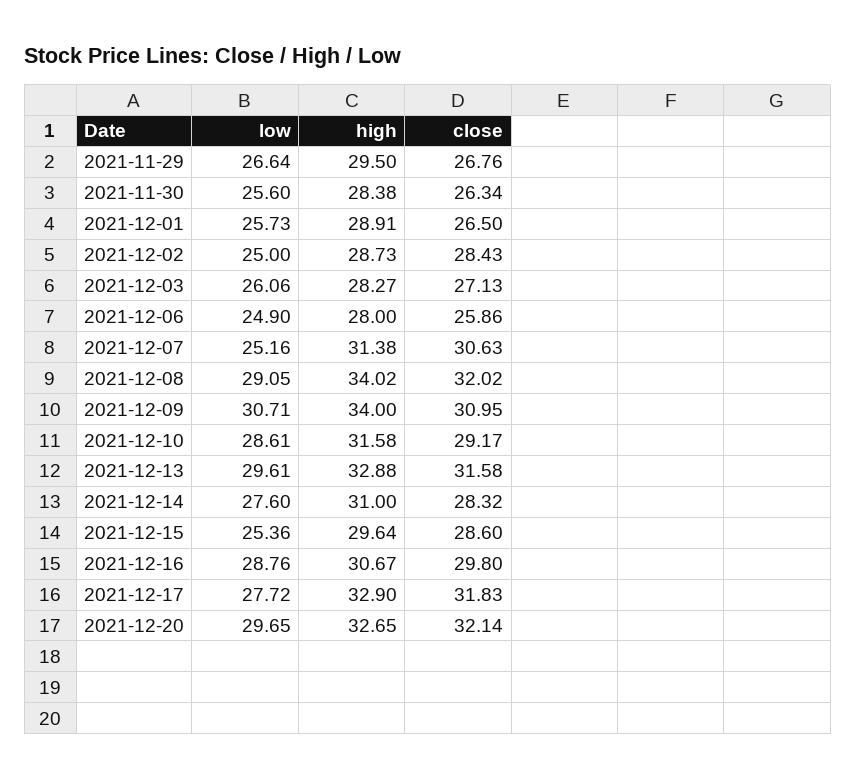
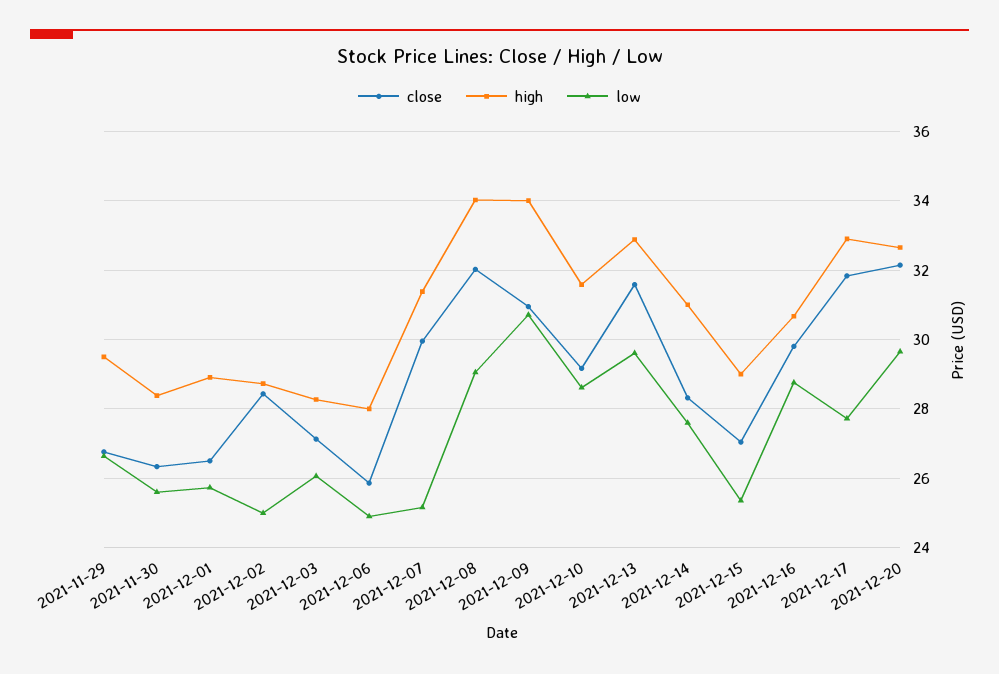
  {
    "low": {
      "2021-11-29": 26.64,
      "2021-11-30": 25.6,
      "2021-12-01": 25.73,
      "2021-12-02": 25,
      "2021-12-03": 26.06,
      "2021-12-06": 24.9,
      "2021-12-07": 25.16,
      "2021-12-08": 29.05,
      "2021-12-09": 30.71,
      "2021-12-10": 28.61,
      "2021-12-13": 29.61,
      "2021-12-14": 27.6,
      "2021-12-15": 25.36,
      "2021-12-16": 28.76,
      "2021-12-17": 27.72,
      "2021-12-20": 29.65
    },
    "high": {
      "2021-11-29": 29.5,
      "2021-11-30": 28.38,
      "2021-12-01": 28.91,
      "2021-12-02": 28.73,
      "2021-12-03": 28.27,
      "2021-12-06": 28,
      "2021-12-07": 31.38,
      "2021-12-08": 34.02,
      "2021-12-09": 34,
      "2021-12-10": 31.58,
      "2021-12-13": 32.88,
      "2021-12-14": 31,
-     "2021-12-15": 29.64,
+     "2021-12-15": 29,
      "2021-12-16": 30.67,
      "2021-12-17": 32.9,
      "2021-12-20": 32.65
    },
    "close": {
      "2021-11-29": 26.76,
      "2021-11-30": 26.34,
      "2021-12-01": 26.5,
      "2021-12-02": 28.43,
      "2021-12-03": 27.13,
      "2021-12-06": 25.86,
-     "2021-12-07": 30.63,
+     "2021-12-07": 30,
      "2021-12-08": 32.02,
      "2021-12-09": 30.95,
      "2021-12-10": 29.17,
      "2021-12-13": 31.58,
      "2021-12-14": 28.32,
-     "2021-12-15": 28.6,
+     "2021-12-15": 27,
      "2021-12-16": 29.8,
      "2021-12-17": 31.83,
      "2021-12-20": 32.14
    }
  }

